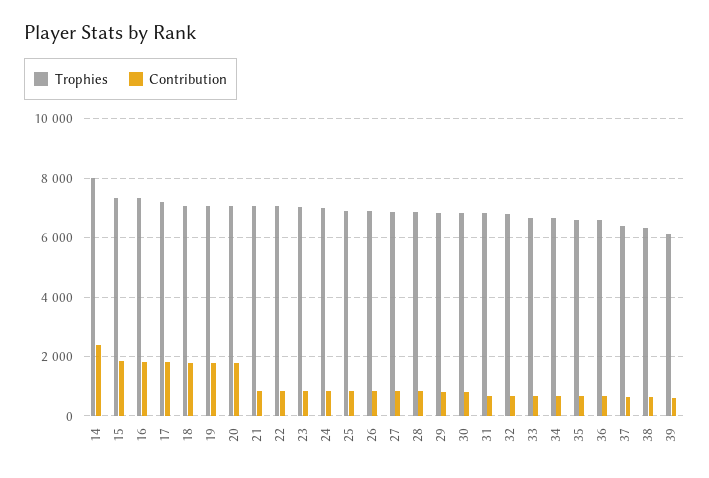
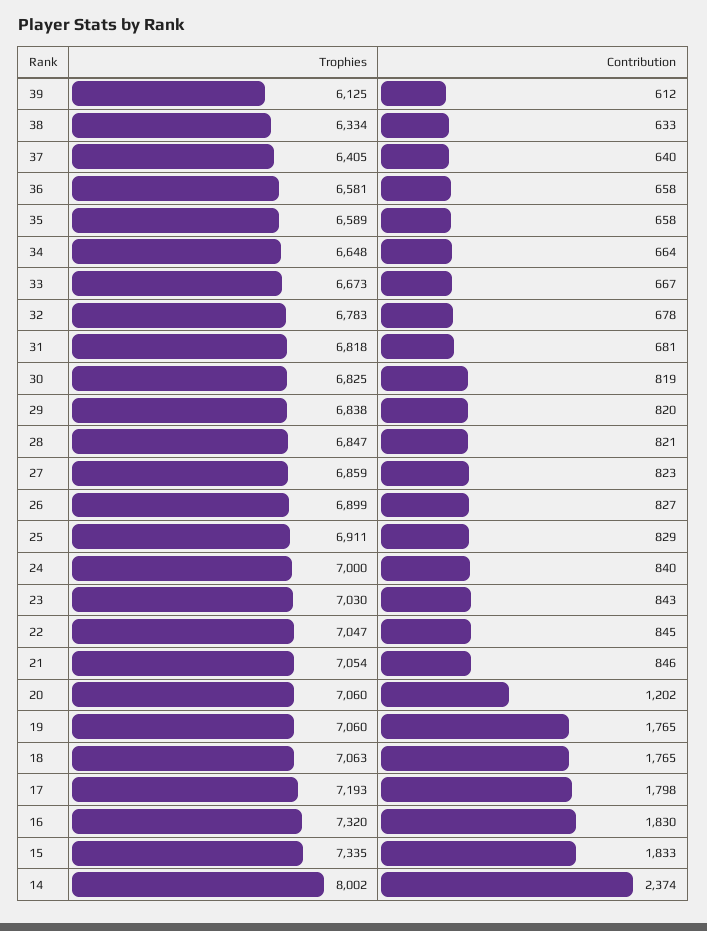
  {
    "Trophies": {
      "14": 8002,
      "15": 7335,
      "16": 7320,
      "17": 7193,
      "18": 7063,
      "19": 7060,
      "20": 7060,
      "21": 7054,
      "22": 7047,
      "23": 7030,
      "24": 7000,
      "25": 6911,
      "26": 6899,
      "27": 6859,
      "28": 6847,
      "29": 6838,
      "30": 6825,
      "31": 6818,
      "32": 6783,
      "33": 6673,
      "34": 6648,
      "35": 6589,
      "36": 6581,
      "37": 6405,
      "38": 6334,
      "39": 6125
    },
    "Contribution": {
      "14": 2374,
      "15": 1833,
      "16": 1830,
      "17": 1798,
      "18": 1765,
      "19": 1765,
-     "20": 1750,
+     "20": 1202,
      "21": 846,
      "22": 845,
      "23": 843,
      "24": 840,
      "25": 829,
      "26": 827,
      "27": 823,
      "28": 821,
      "29": 820,
      "30": 819,
      "31": 681,
      "32": 678,
      "33": 667,
      "34": 664,
      "35": 658,
      "36": 658,
      "37": 640,
      "38": 633,
      "39": 612
    }
  }

